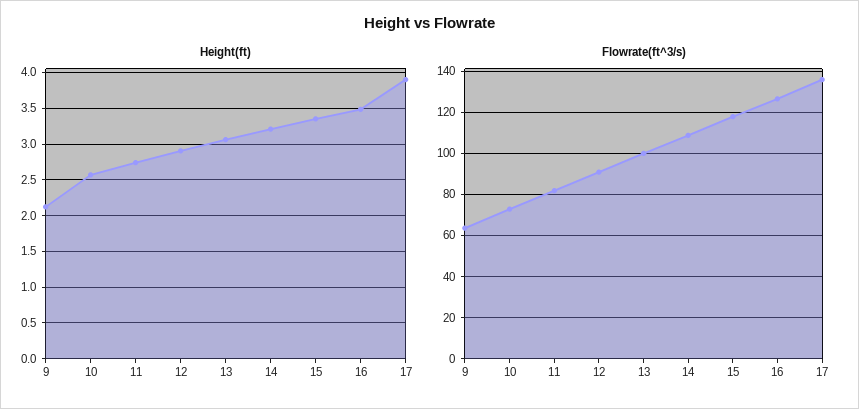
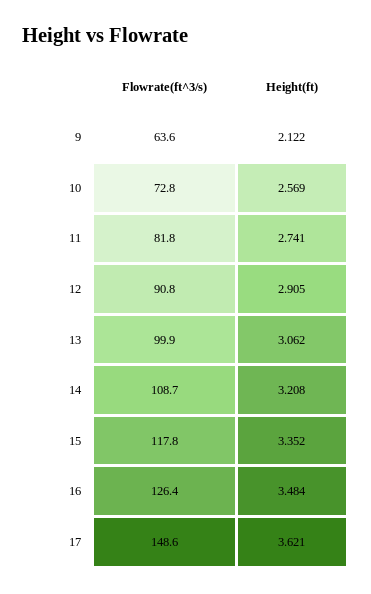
  {
    "Height(ft)": {
      "9": 2.122,
      "10": 2.569,
      "11": 2.741,
      "12": 2.905,
      "13": 3.062,
      "14": 3.208,
      "15": 3.352,
      "16": 3.484,
-     "17": 3.9
+     "17": 3.621
    },
    "Flowrate(ft^3/s)": {
      "9": 63.6,
      "10": 72.8,
      "11": 81.8,
      "12": 90.8,
      "13": 99.9,
      "14": 108.7,
      "15": 117.8,
      "16": 126.4,
-     "17": 135
+     "17": 148.6
    }
  }

